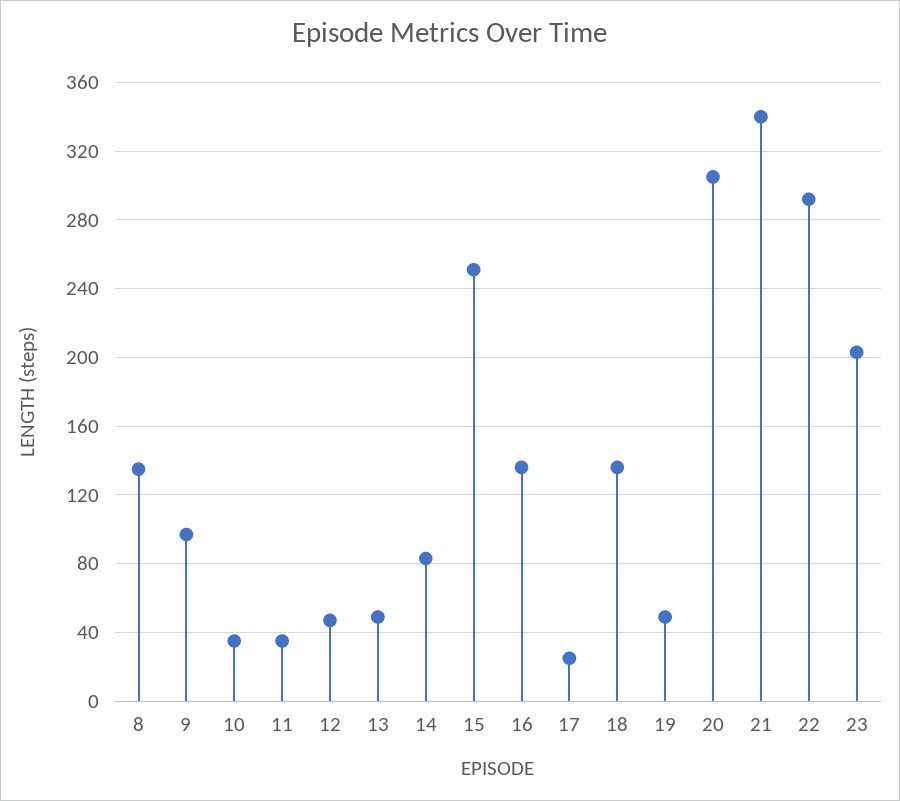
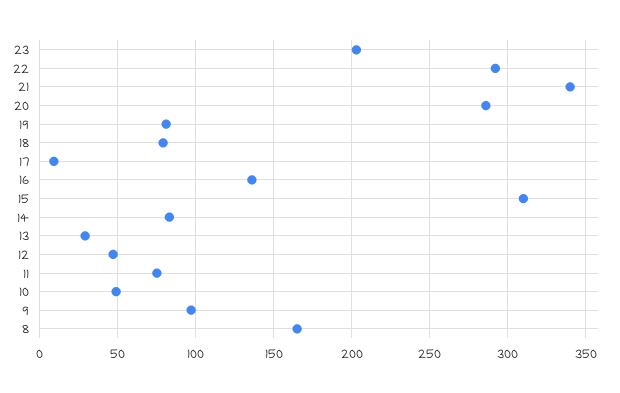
  {
-   "8": 135,
+   "8": 165,
    "9": 95,
-   "10": 35,
+   "10": 50,
-   "11": 35,
+   "11": 75,
    "12": 45,
-   "13": 50,
+   "13": 30,
    "14": 85,
-   "15": 250,
+   "15": 310,
    "16": 135,
-   "17": 25,
+   "17": 10,
-   "18": 135,
+   "18": 80,
-   "19": 50,
+   "19": 80,
-   "20": 305,
+   "20": 285,
    "21": 340,
    "22": 290,
    "23": 205
  }

